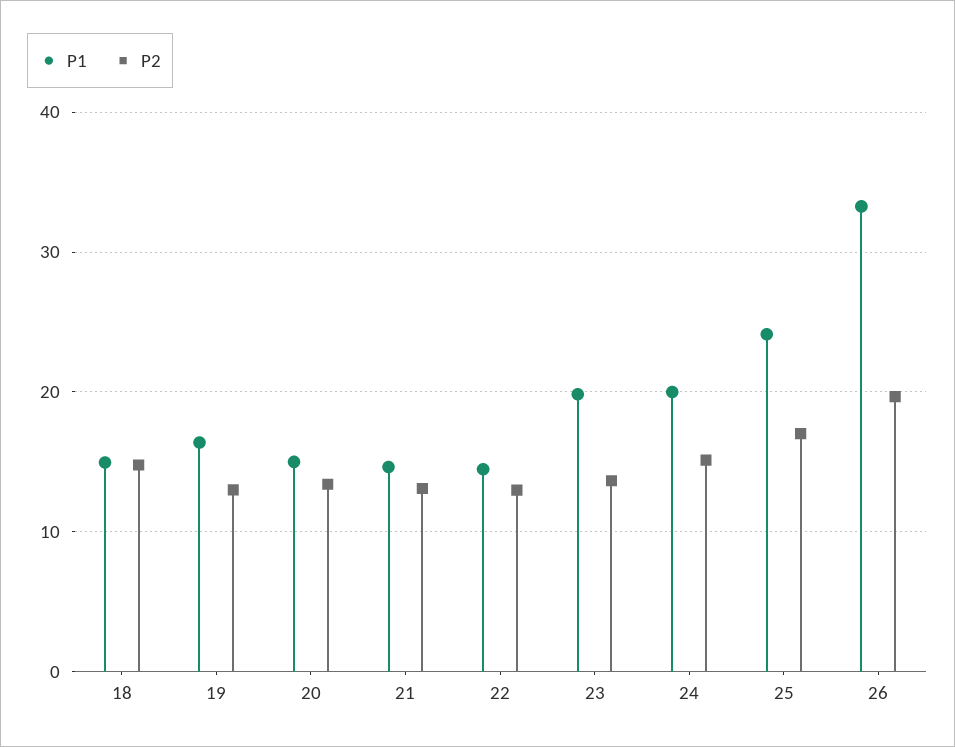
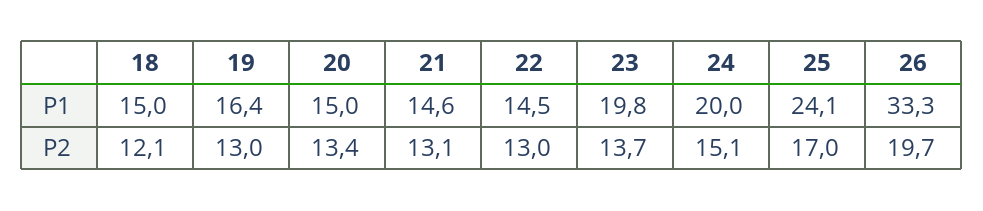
  {
    "P1": {
      "18": 15,
      "19": 16.4,
      "20": 15,
      "21": 14.6,
      "22": 14.5,
      "23": 19.8,
      "24": 20,
      "25": 24.1,
      "26": 33.3
    },
    "P2": {
-     "18": 15,
+     "18": 12.1,
      "19": 13,
      "20": 13.4,
      "21": 13.1,
      "22": 13,
      "23": 13.7,
      "24": 15.1,
      "25": 17,
      "26": 19.7
    }
  }

